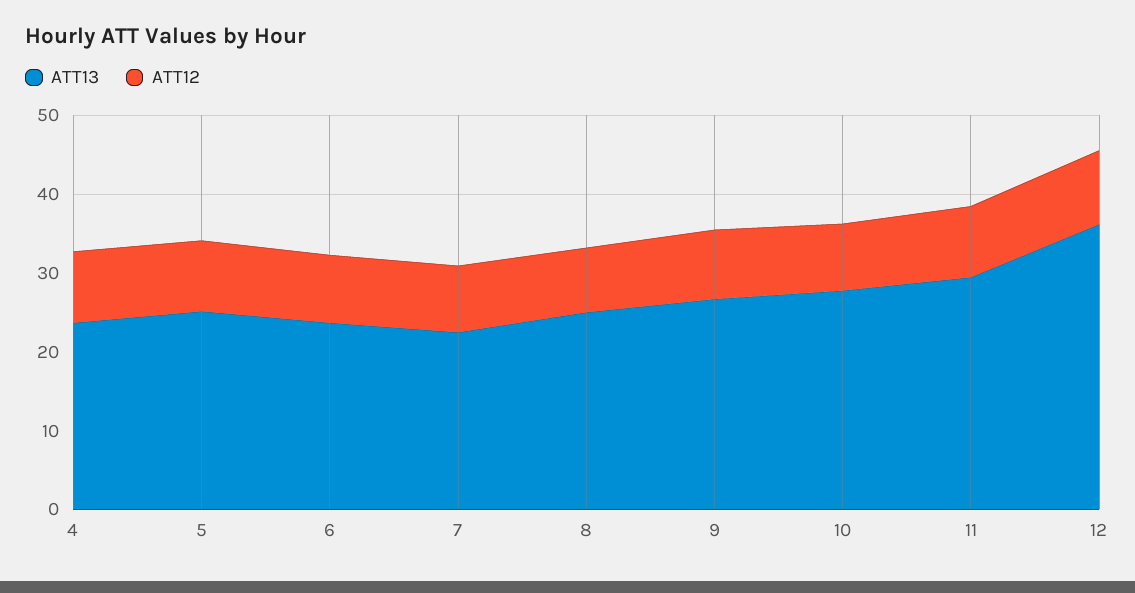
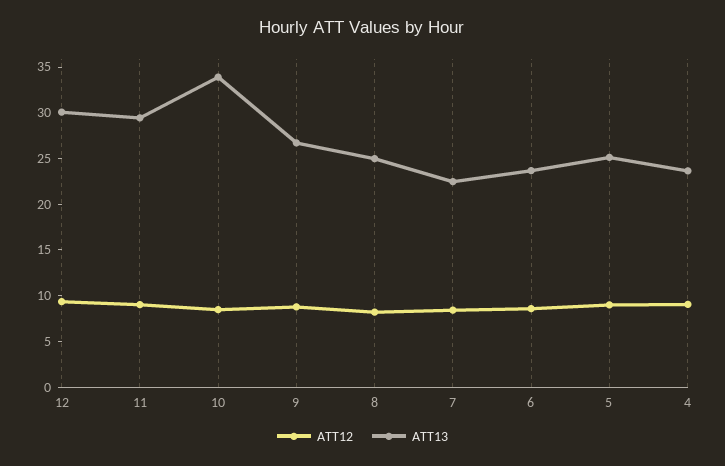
  {
    "ATT13": {
      "4": 24,
      "5": 25,
      "6": 24,
      "7": 22,
      "8": 25,
      "9": 27,
-     "10": 28,
+     "10": 34,
      "11": 29,
-     "12": 36
+     "12": 30
    },
    "ATT12": {
      "4": 9,
      "5": 9,
      "6": 9,
      "7": 8,
      "8": 8,
      "9": 9,
      "10": 8,
      "11": 9,
      "12": 9
    }
  }

